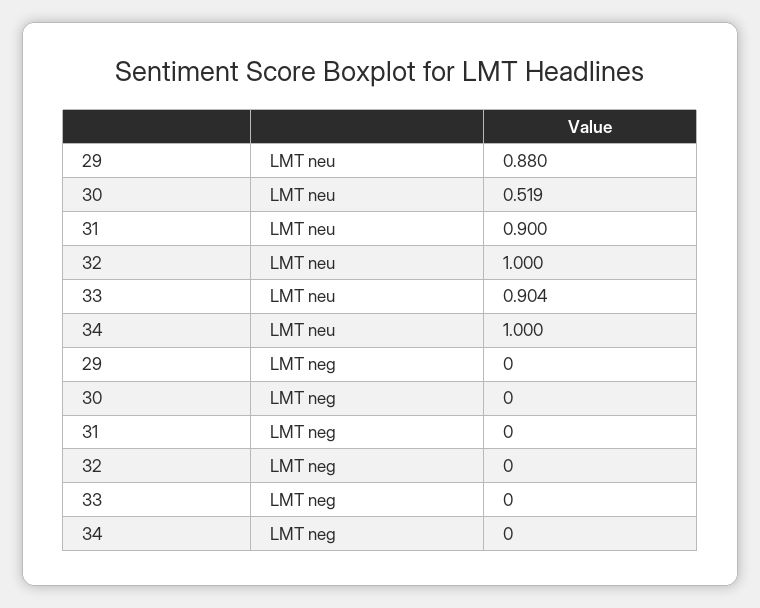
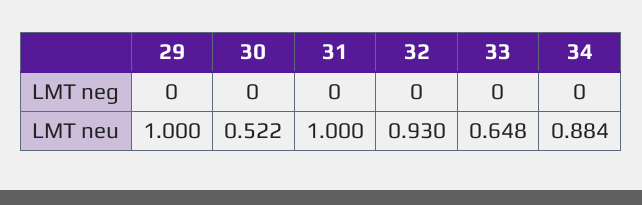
  {
    "29": {
-     "LMT neu": 0.88,
+     "LMT neu": 1,
      "LMT neg": 0
    },
    "30": {
-     "LMT neu": 0.519,
+     "LMT neu": 0.522,
      "LMT neg": 0
    },
    "31": {
-     "LMT neu": 0.9,
+     "LMT neu": 1,
      "LMT neg": 0
    },
    "32": {
-     "LMT neu": 1,
+     "LMT neu": 0.93,
      "LMT neg": 0
    },
    "33": {
-     "LMT neu": 0.904,
+     "LMT neu": 0.648,
      "LMT neg": 0
    },
    "34": {
-     "LMT neu": 1,
+     "LMT neu": 0.884,
      "LMT neg": 0
    }
  }

